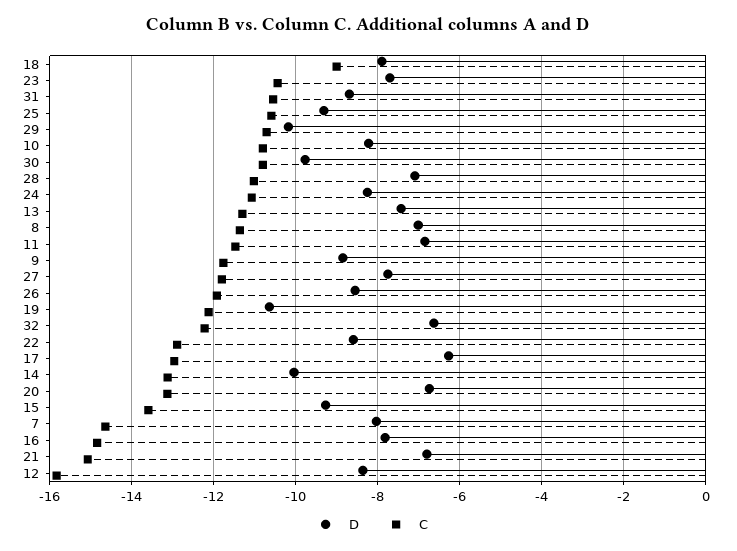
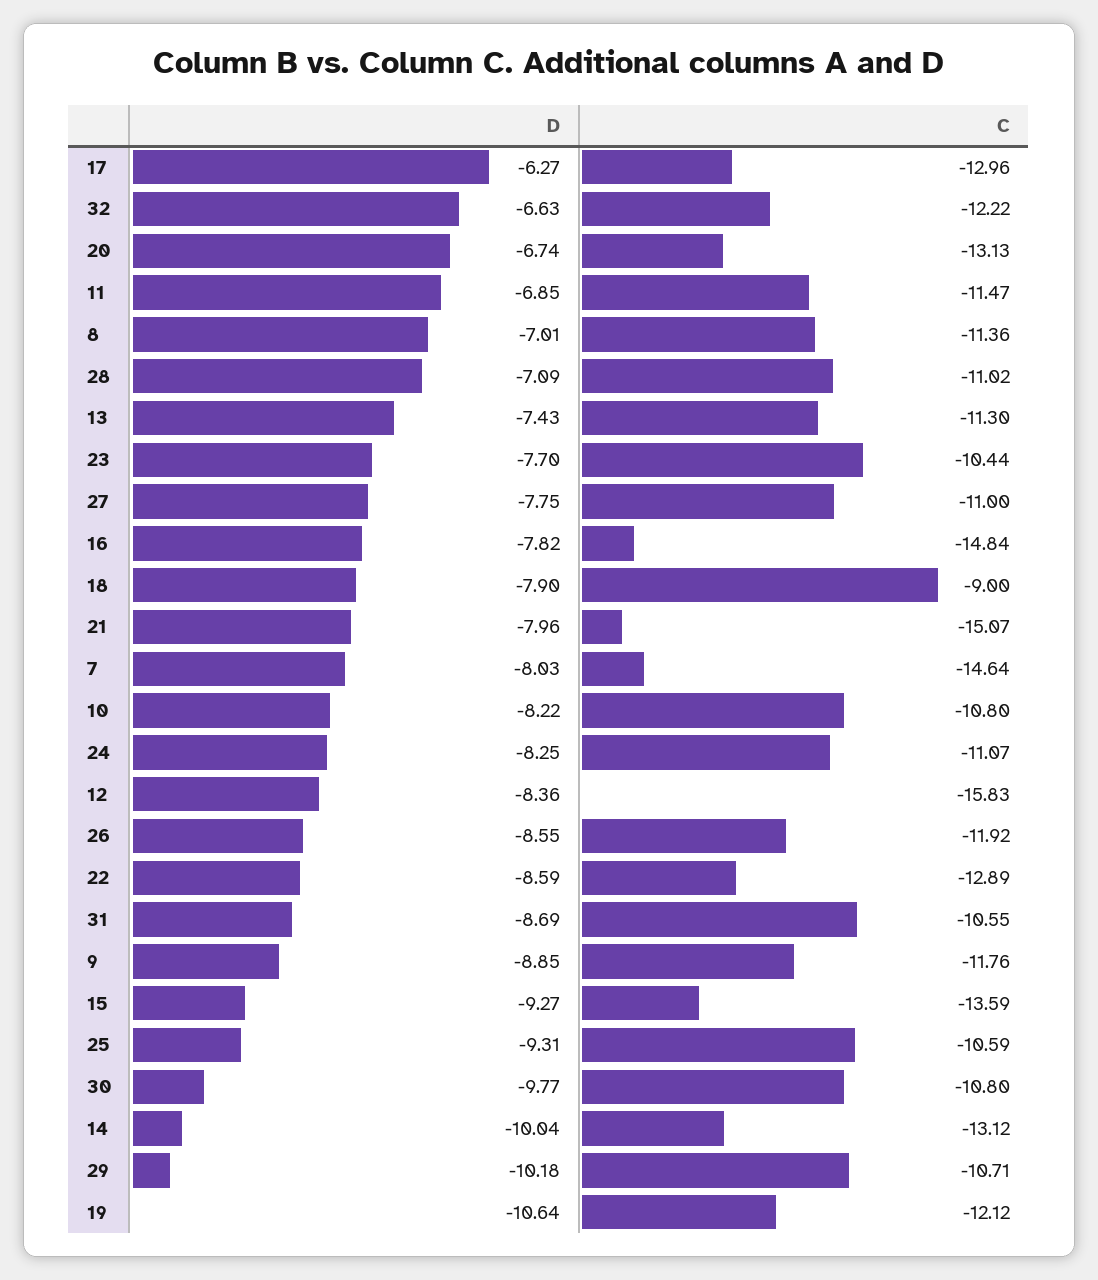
  {
    "D": {
      "18": -7.9,
      "23": -7.7,
      "31": -8.69,
      "25": -9.31,
      "29": -10.18,
      "10": -8.22,
      "30": -9.77,
      "28": -7.09,
      "24": -8.25,
      "13": -7.43,
      "8": -7.01,
      "11": -6.85,
      "9": -8.85,
      "27": -7.75,
      "26": -8.55,
      "19": -10.64,
      "32": -6.63,
      "22": -8.59,
      "17": -6.27,
      "14": -10.04,
      "20": -6.74,
      "15": -9.27,
      "7": -8.03,
      "16": -7.82,
-     "21": -6.8,
+     "21": -7.96,
      "12": -8.36
    },
    "C": {
      "18": -9,
      "23": -10.44,
      "31": -10.55,
      "25": -10.59,
      "29": -10.71,
      "10": -10.8,
      "30": -10.8,
      "28": -11.02,
      "24": -11.07,
      "13": -11.3,
      "8": -11.36,
      "11": -11.47,
      "9": -11.76,
-     "27": -11.8,
+     "27": -11,
      "26": -11.92,
      "19": -12.12,
      "32": -12.22,
      "22": -12.89,
      "17": -12.96,
      "14": -13.12,
      "20": -13.13,
      "15": -13.59,
      "7": -14.64,
      "16": -14.84,
      "21": -15.07,
      "12": -15.83
    }
  }

